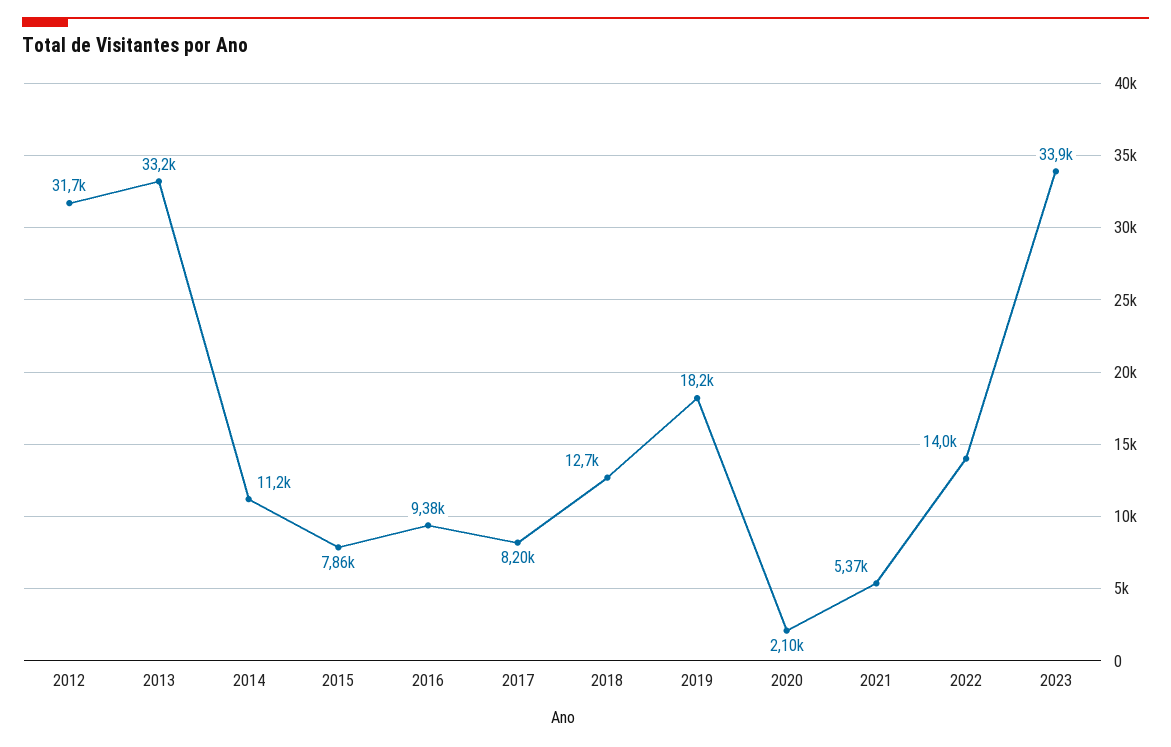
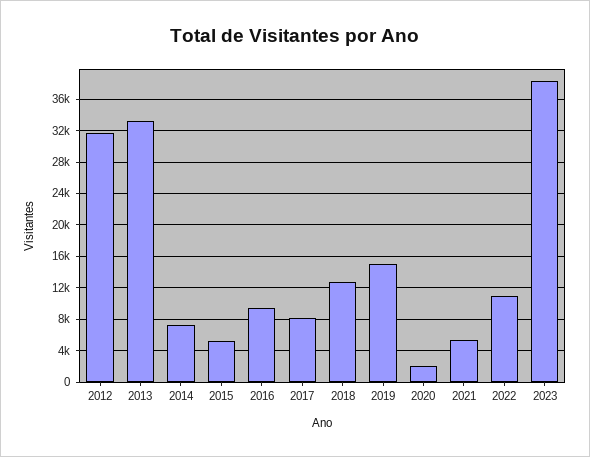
  {
    "2012": 31700,
    "2013": 33200,
-   "2014": 11200,
+   "2014": 7000,
-   "2015": 7860,
+   "2015": 5000,
    "2016": 9380,
    "2017": 8200,
    "2018": 12700,
-   "2019": 18200,
+   "2019": 15000,
    "2020": 2100,
    "2021": 5370,
-   "2022": 14000,
+   "2022": 11000,
-   "2023": 33900
+   "2023": 38000
  }

